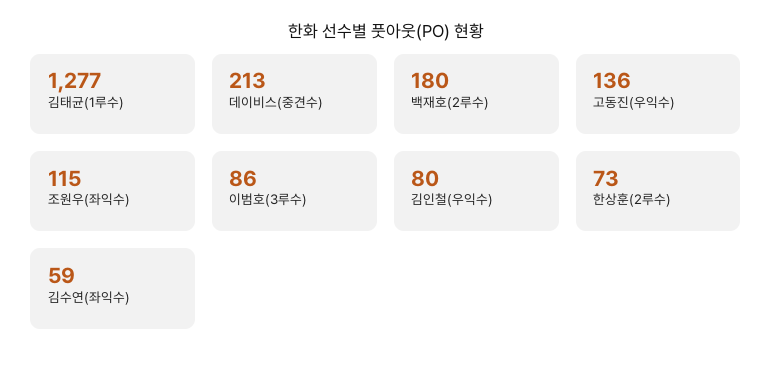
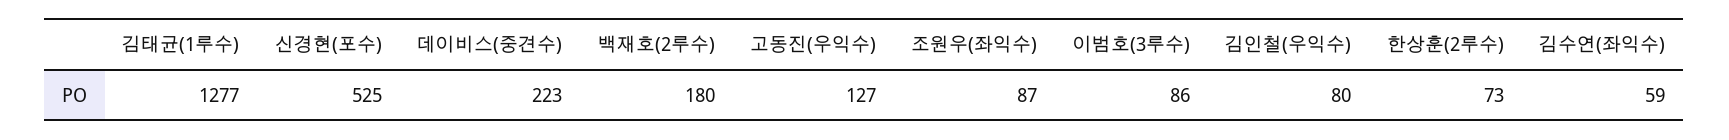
  {
    "김태균(1루수)": 1277,
-   "데이비스(중견수)": 213,
+   "데이비스(중견수)": 223,
    "백재호(2루수)": 180,
-   "고동진(우익수)": 136,
+   "고동진(우익수)": 127,
-   "조원우(좌익수)": 115,
+   "조원우(좌익수)": 87,
    "이범호(3루수)": 86,
    "김인철(우익수)": 80,
    "한상훈(2루수)": 73,
-   "김수연(좌익수)": 59
+   "김수연(좌익수)": 59,
+   "신경현(포수)": 525
  }

